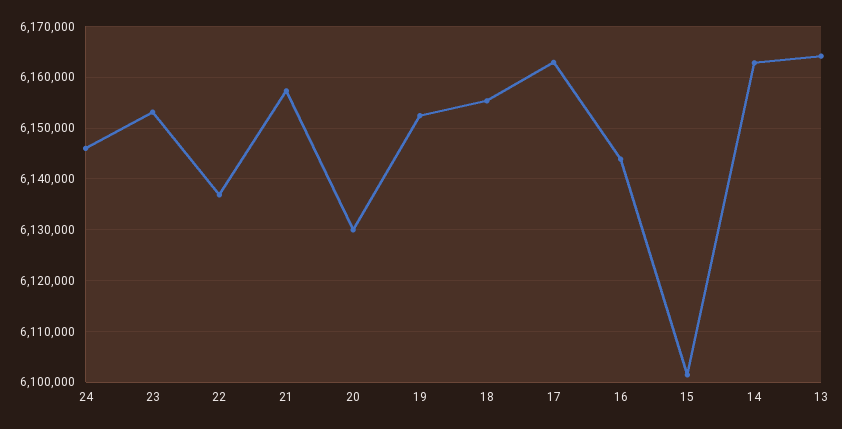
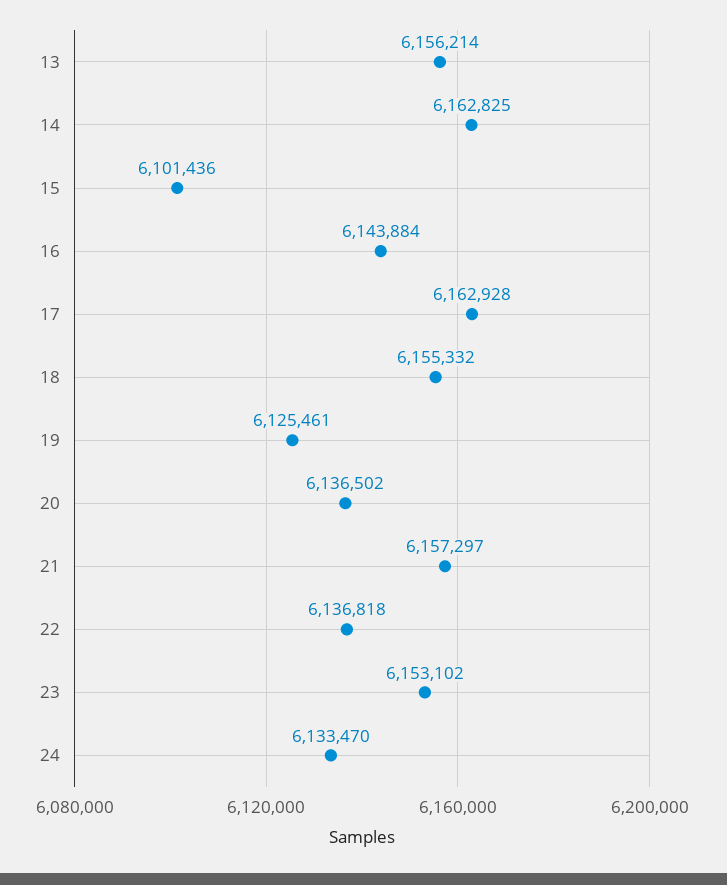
  {
-   "24": 6146000,
+   "24": 6133470,
    "23": 6153102,
    "22": 6136818,
    "21": 6157297,
-   "20": 6130000,
+   "20": 6136502,
-   "19": 6152000,
+   "19": 6125461,
    "18": 6155332,
    "17": 6162928,
    "16": 6143884,
    "15": 6101436,
    "14": 6162825,
-   "13": 6164000
+   "13": 6156214
  }

